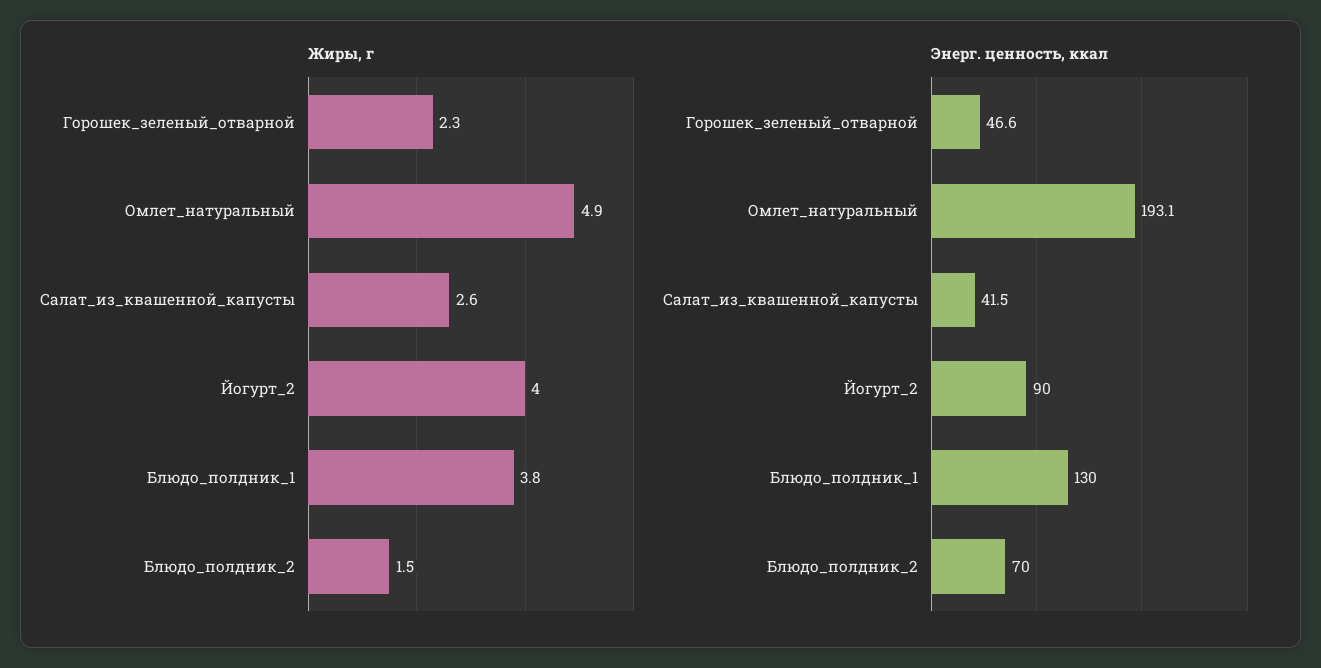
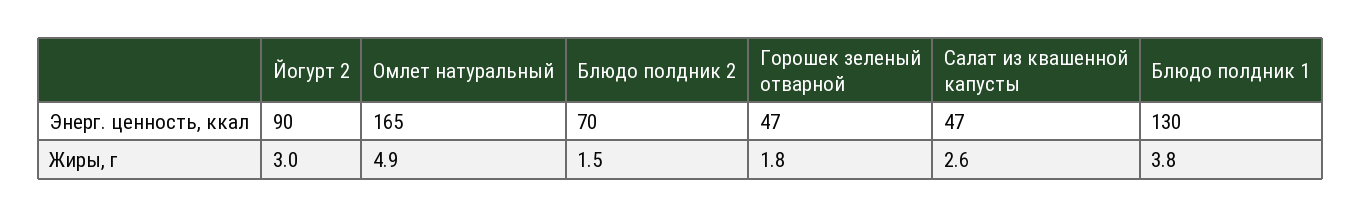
  {
    "Жиры, г": {
-     "Горошек_зеленый_отварной": 2.3,
+     "Горошек_зеленый_отварной": 1.8,
      "Омлет_натуральный": 4.9,
      "Салат_из_квашенной_капусты": 2.6,
-     "Йогурт_2": 4,
+     "Йогурт_2": 3,
      "Блюдо_полдник_1": 3.8,
      "Блюдо_полдник_2": 1.5
    },
    "Энерг. ценность, ккал": {
      "Горошек_зеленый_отварной": 46.6,
-     "Омлет_натуральный": 193.1,
+     "Омлет_натуральный": 165,
-     "Салат_из_квашенной_капусты": 41.5,
+     "Салат_из_квашенной_капусты": 47,
      "Йогурт_2": 90,
      "Блюдо_полдник_1": 130,
      "Блюдо_полдник_2": 70
    }
  }

